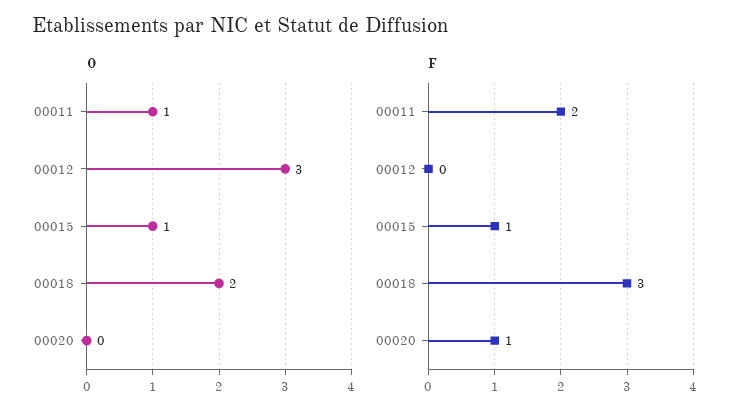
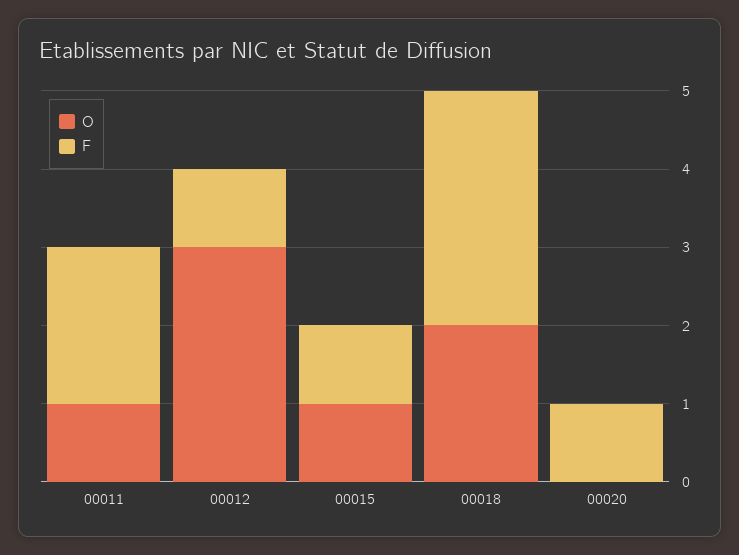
  {
    "O": {
      "00011": 1,
      "00012": 3,
      "00015": 1,
      "00018": 2,
      "00020": 0
    },
    "F": {
      "00011": 2,
-     "00012": 0,
+     "00012": 1,
      "00015": 1,
      "00018": 3,
      "00020": 1
    }
  }

